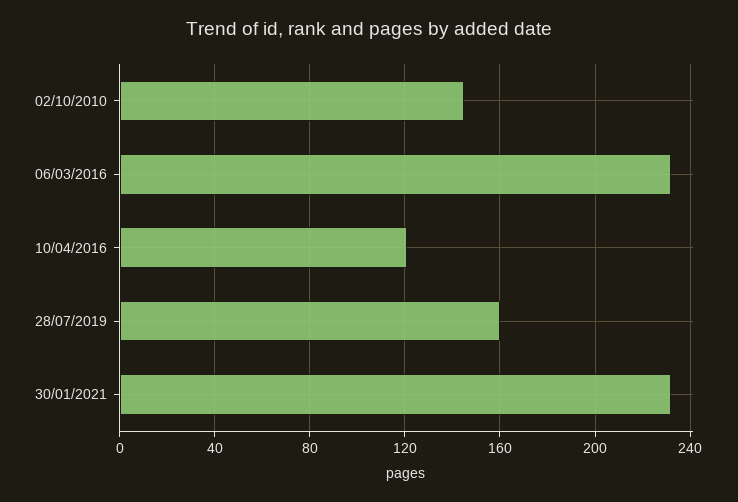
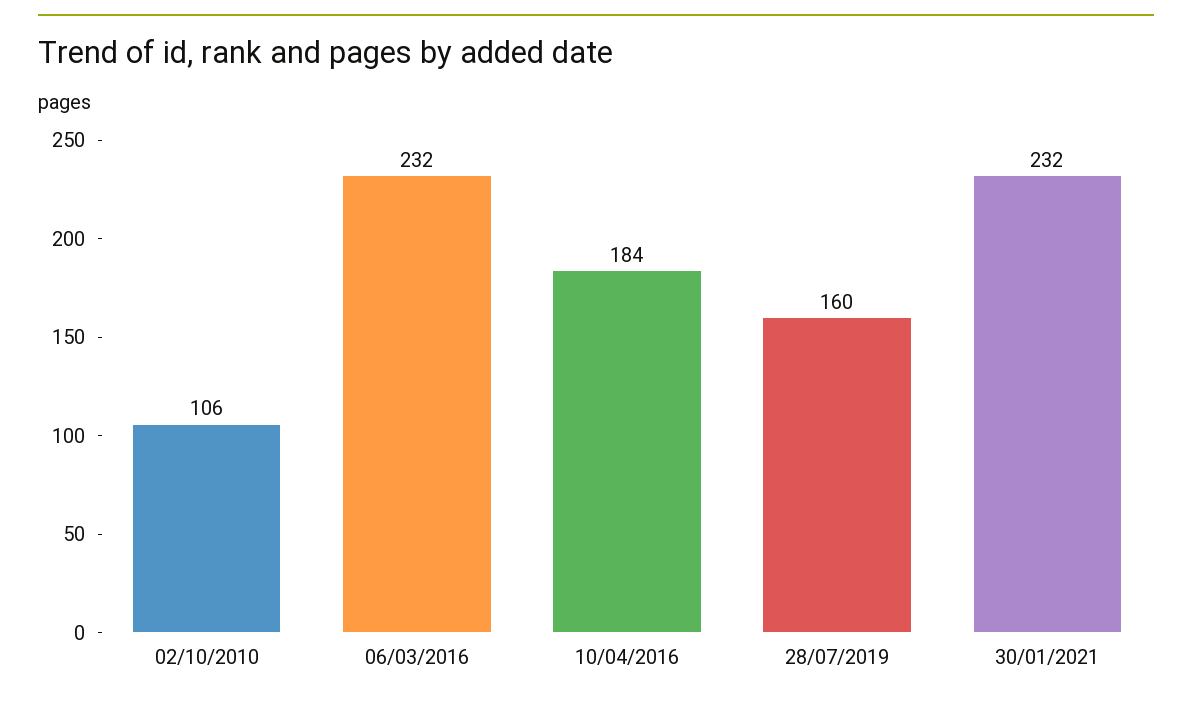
  {
-   "02/10/2010": 145,
+   "02/10/2010": 106,
    "06/03/2016": 232,
-   "10/04/2016": 120,
+   "10/04/2016": 184,
    "28/07/2019": 160,
    "30/01/2021": 232
  }

